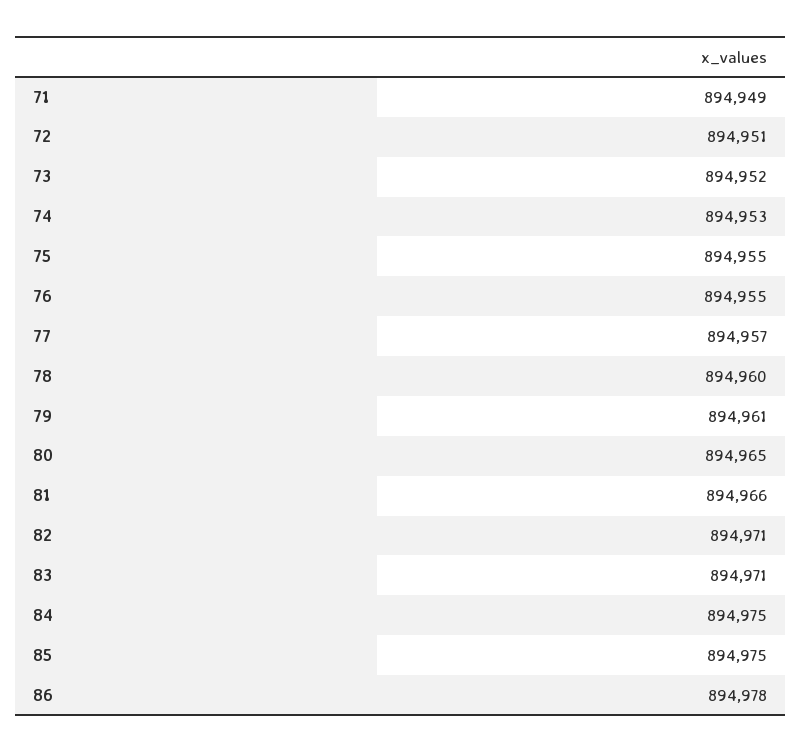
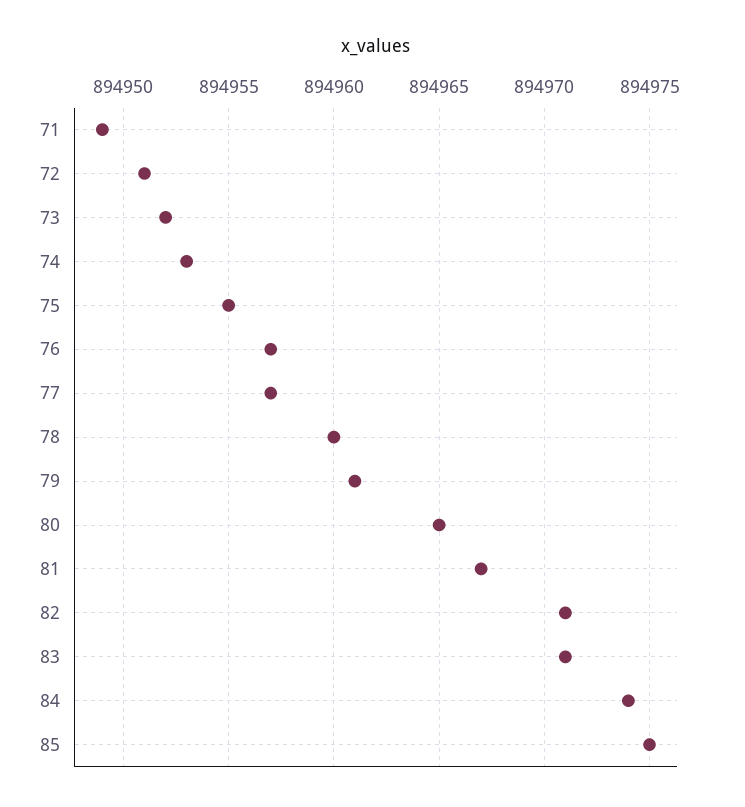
  {
    "71": 894949,
    "72": 894951,
    "73": 894952,
    "74": 894953,
    "75": 894955,
-   "76": 894955,
+   "76": 894957,
    "77": 894957,
    "78": 894960,
    "79": 894961,
    "80": 894965,
-   "81": 894966,
+   "81": 894967,
    "82": 894971,
    "83": 894971,
-   "84": 894975,
+   "84": 894974,
-   "85": 894975,
+   "85": 894975
-   "86": 894978
  }

